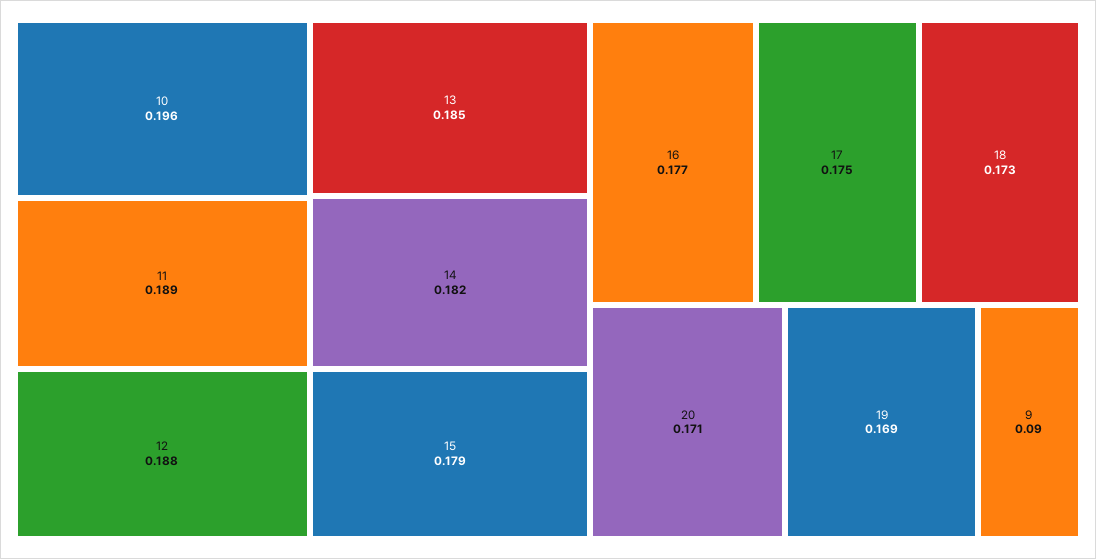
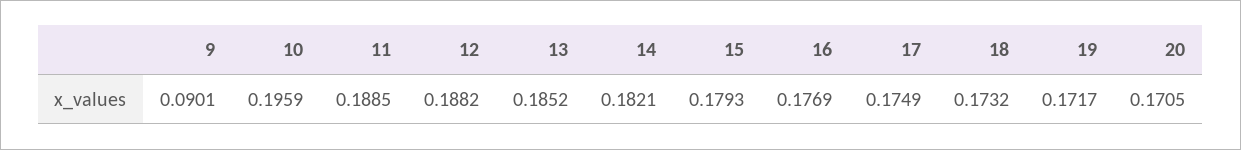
  {
    "10": 0.1959,
    "11": 0.1885,
    "12": 0.1882,
    "13": 0.1852,
    "14": 0.1821,
    "15": 0.1793,
    "16": 0.1769,
    "17": 0.1749,
    "18": 0.1732,
    "20": 0.1705,
-   "19": 0.169,
+   "19": 0.1717,
    "9": 0.0901
  }

